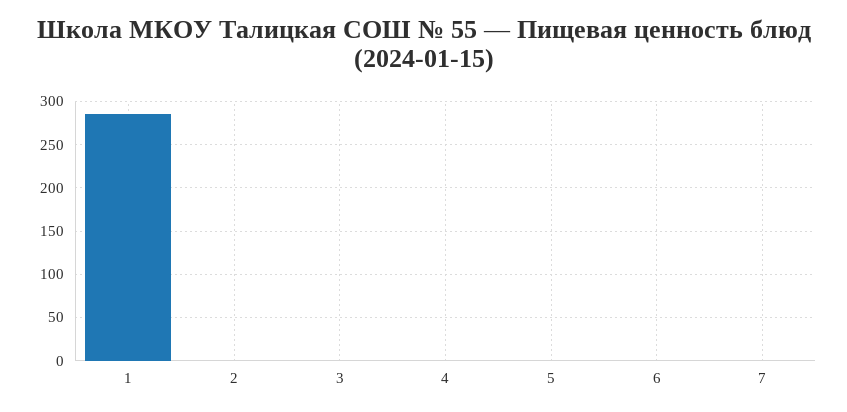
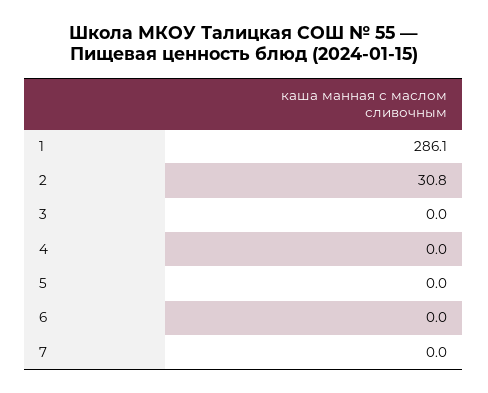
  {
    "1": 286.1,
-   "2": 0,
+   "2": 30.8,
    "3": 0,
    "4": 0,
    "5": 0,
    "6": 0,
    "7": 0
  }

